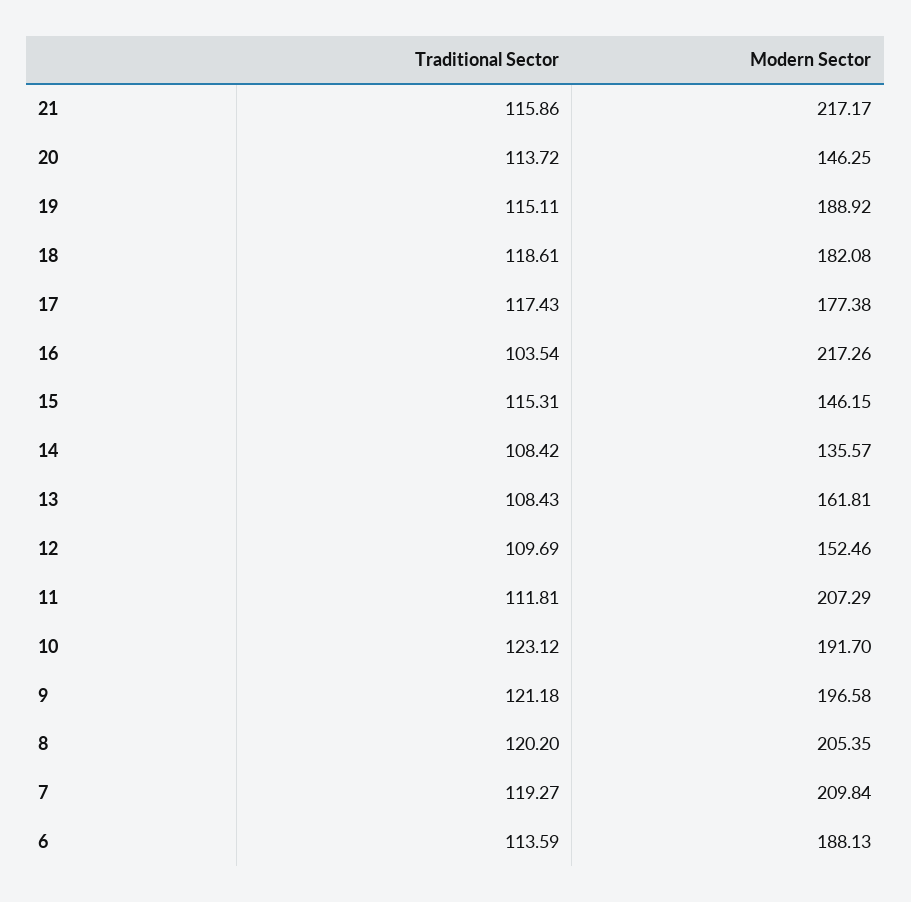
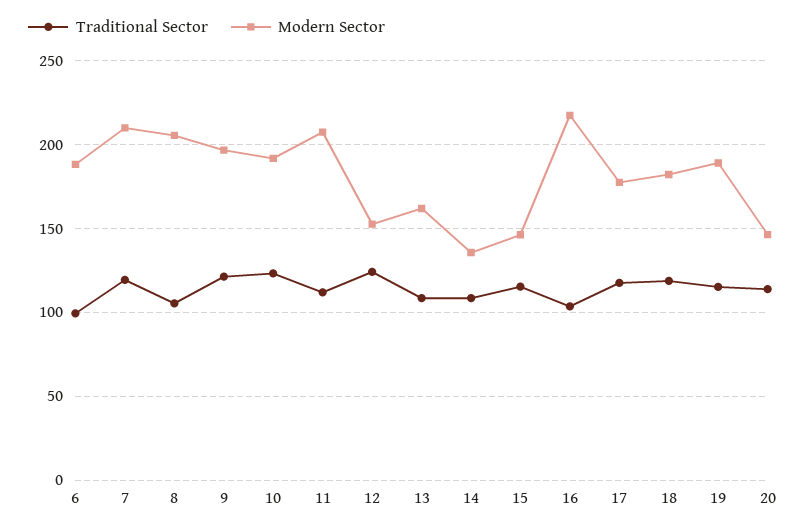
  {
    "Traditional Sector": {
-     "21": 115.86,
      "20": 113.72,
      "19": 115.11,
      "18": 118.61,
      "17": 117.43,
      "16": 103.54,
      "15": 115.31,
      "14": 108.42,
      "13": 108.43,
-     "12": 109.69,
+     "12": 125,
      "11": 111.81,
      "10": 123.12,
      "9": 121.18,
-     "8": 120.2,
+     "8": 105,
      "7": 119.27,
-     "6": 113.59
+     "6": 100
    },
    "Modern Sector": {
-     "21": 217.17,
      "20": 146.25,
      "19": 188.92,
      "18": 182.08,
      "17": 177.38,
      "16": 217.26,
      "15": 146.15,
      "14": 135.57,
      "13": 161.81,
      "12": 152.46,
      "11": 207.29,
      "10": 191.7,
      "9": 196.58,
      "8": 205.35,
      "7": 209.84,
      "6": 188.13
    }
  }

